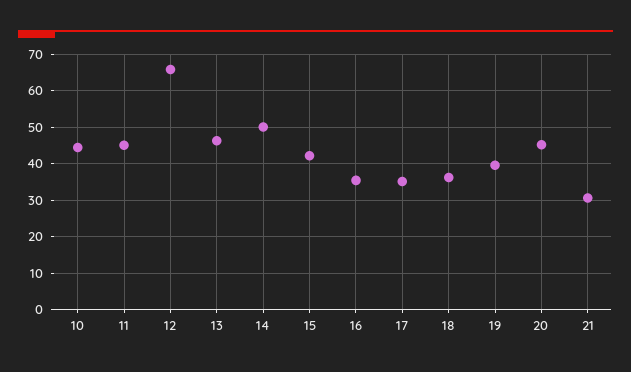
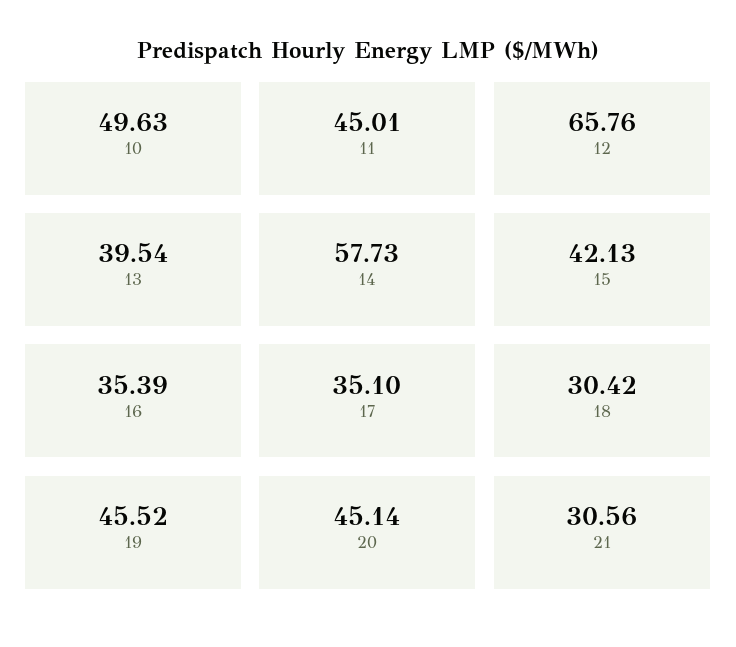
  {
-   "10": 44,
+   "10": 49.63,
    "11": 45.01,
    "12": 65.76,
-   "13": 46,
+   "13": 39.54,
-   "14": 50,
+   "14": 57.73,
    "15": 42.13,
    "16": 35.39,
    "17": 35.1,
-   "18": 36,
+   "18": 30.42,
-   "19": 40,
+   "19": 45.52,
    "20": 45.14,
    "21": 30.56
  }

